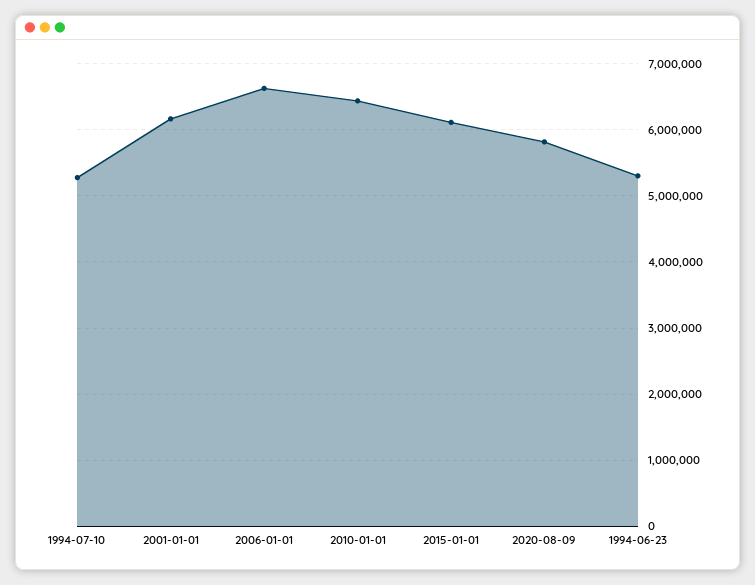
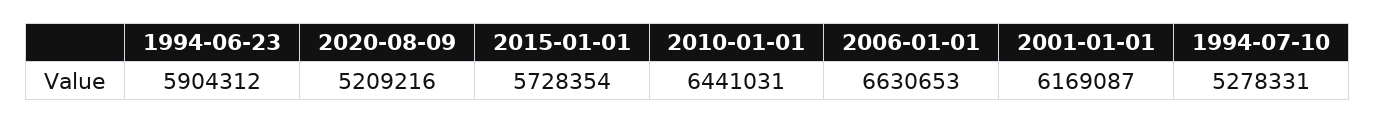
  {
    "1994-07-10": 5278331,
    "2001-01-01": 6169087,
    "2006-01-01": 6630653,
    "2010-01-01": 6441031,
-   "2015-01-01": 6100000,
+   "2015-01-01": 5728354,
-   "2020-08-09": 5800000,
+   "2020-08-09": 5209216,
-   "1994-06-23": 5300000
+   "1994-06-23": 5904312
  }

